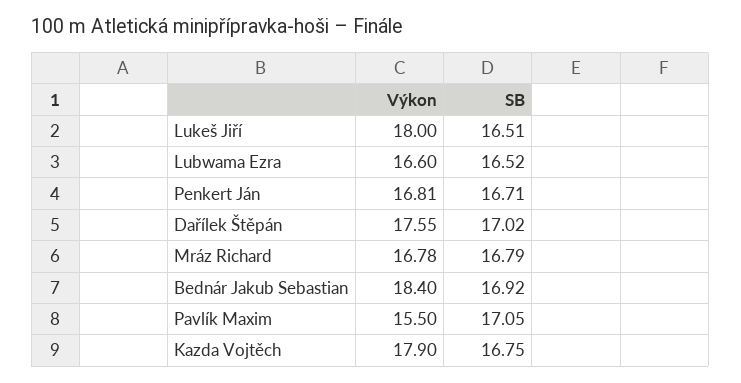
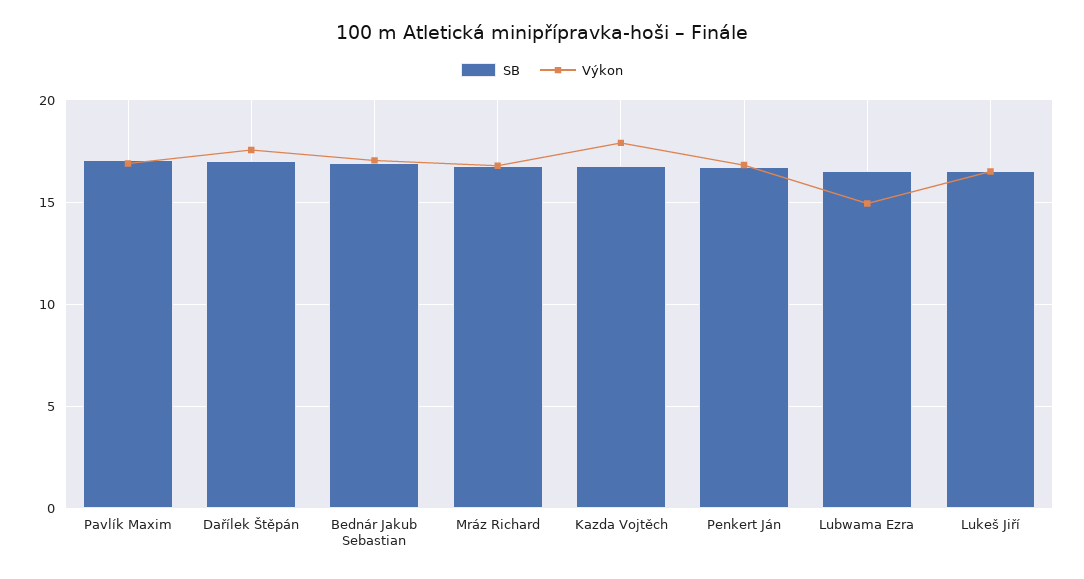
  {
    "Výkon": {
-     "Lukeš Jiří": 18,
+     "Lukeš Jiří": 16.5,
-     "Lubwama Ezra": 16.6,
+     "Lubwama Ezra": 15,
      "Penkert Ján": 16.81,
      "Dařílek Štěpán": 17.55,
      "Mráz Richard": 16.78,
-     "Bednár Jakub Sebastian": 18.4,
+     "Bednár Jakub Sebastian": 17,
-     "Pavlík Maxim": 15.5,
+     "Pavlík Maxim": 17,
      "Kazda Vojtěch": 17.9
    },
    "SB": {
      "Lukeš Jiří": 16.51,
      "Lubwama Ezra": 16.52,
      "Penkert Ján": 16.71,
      "Dařílek Štěpán": 17.02,
      "Mráz Richard": 16.79,
      "Bednár Jakub Sebastian": 16.92,
      "Pavlík Maxim": 17.05,
      "Kazda Vojtěch": 16.75
    }
  }

